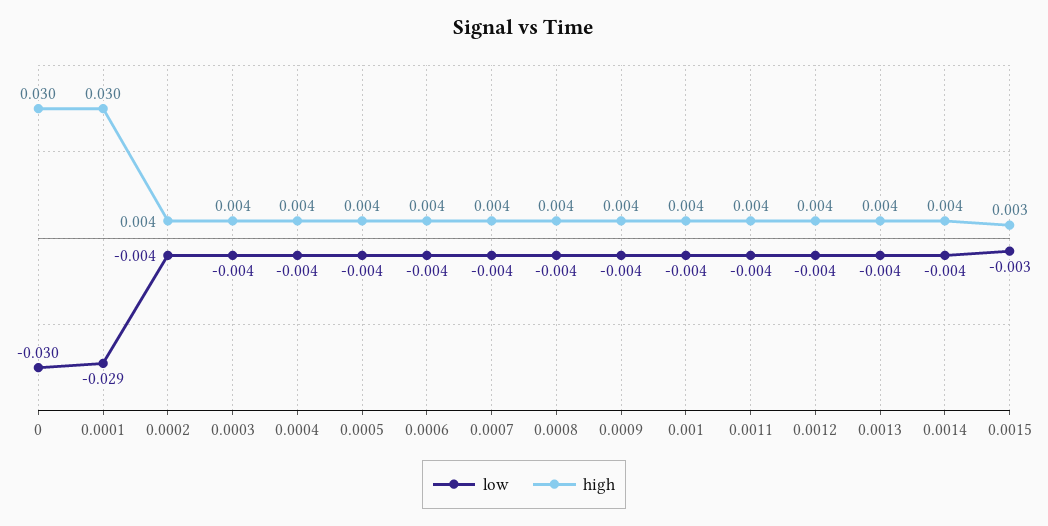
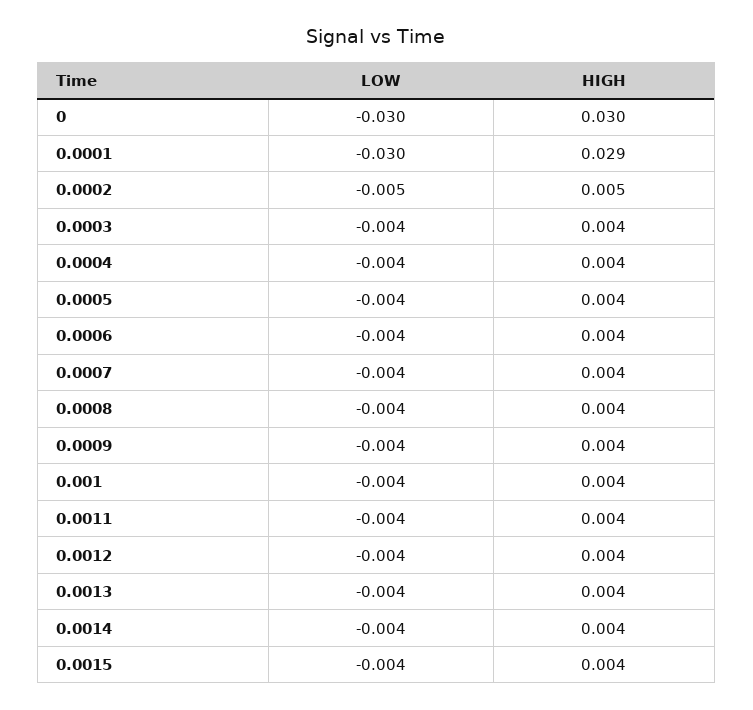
  {
    "low": {
      "0": -0.03,
-     "0.0001": -0.029,
+     "0.0001": -0.03,
-     "0.0002": -0.004,
+     "0.0002": -0.005,
      "0.0003": -0.004,
      "0.0004": -0.004,
      "0.0005": -0.004,
      "0.0006": -0.004,
      "0.0007": -0.004,
      "0.0008": -0.004,
      "0.0009": -0.004,
      "0.001": -0.004,
      "0.0011": -0.004,
      "0.0012": -0.004,
      "0.0013": -0.004,
      "0.0014": -0.004,
-     "0.0015": -0.003
+     "0.0015": -0.004
    },
    "high": {
      "0": 0.03,
-     "0.0001": 0.03,
+     "0.0001": 0.029,
-     "0.0002": 0.004,
+     "0.0002": 0.005,
      "0.0003": 0.004,
      "0.0004": 0.004,
      "0.0005": 0.004,
      "0.0006": 0.004,
      "0.0007": 0.004,
      "0.0008": 0.004,
      "0.0009": 0.004,
      "0.001": 0.004,
      "0.0011": 0.004,
      "0.0012": 0.004,
      "0.0013": 0.004,
      "0.0014": 0.004,
-     "0.0015": 0.003
+     "0.0015": 0.004
    }
  }

